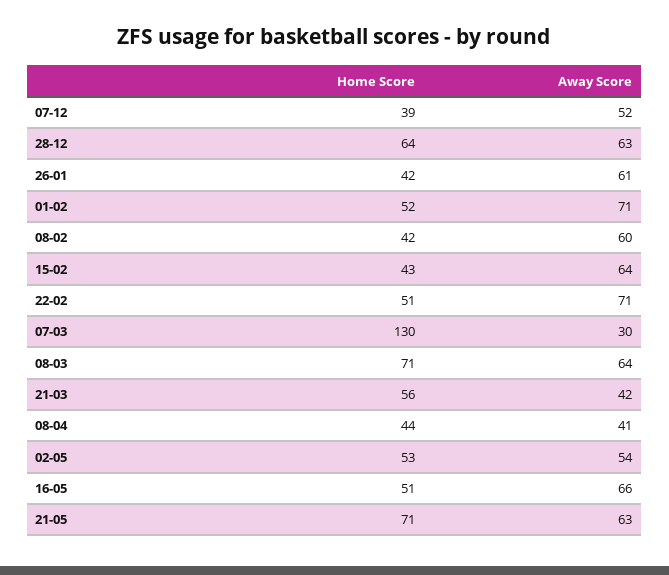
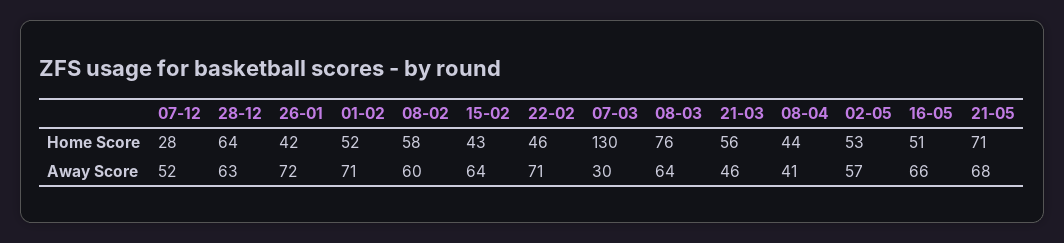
  {
    "Home Score": {
-     "07-12": 39,
+     "07-12": 28,
      "28-12": 64,
      "26-01": 42,
      "01-02": 52,
-     "08-02": 42,
+     "08-02": 58,
      "15-02": 43,
-     "22-02": 51,
+     "22-02": 46,
      "07-03": 130,
-     "08-03": 71,
+     "08-03": 76,
      "21-03": 56,
      "08-04": 44,
      "02-05": 53,
      "16-05": 51,
      "21-05": 71
    },
    "Away Score": {
      "07-12": 52,
      "28-12": 63,
-     "26-01": 61,
+     "26-01": 72,
      "01-02": 71,
      "08-02": 60,
      "15-02": 64,
      "22-02": 71,
      "07-03": 30,
      "08-03": 64,
-     "21-03": 42,
+     "21-03": 46,
      "08-04": 41,
-     "02-05": 54,
+     "02-05": 57,
      "16-05": 66,
-     "21-05": 63
+     "21-05": 68
    }
  }

